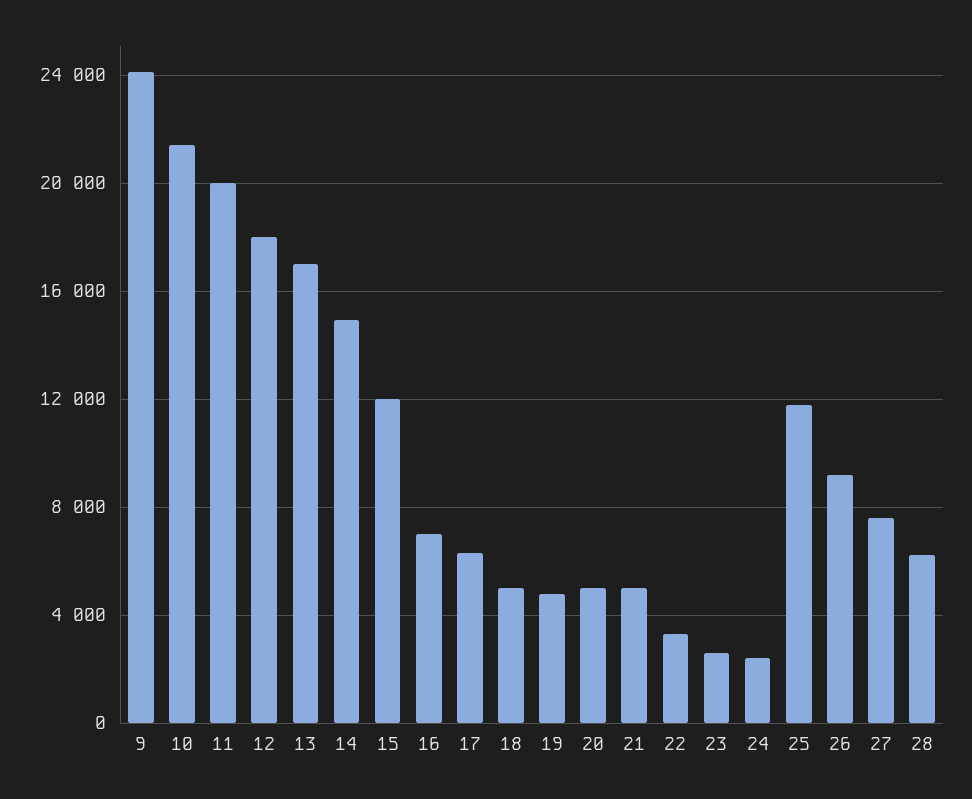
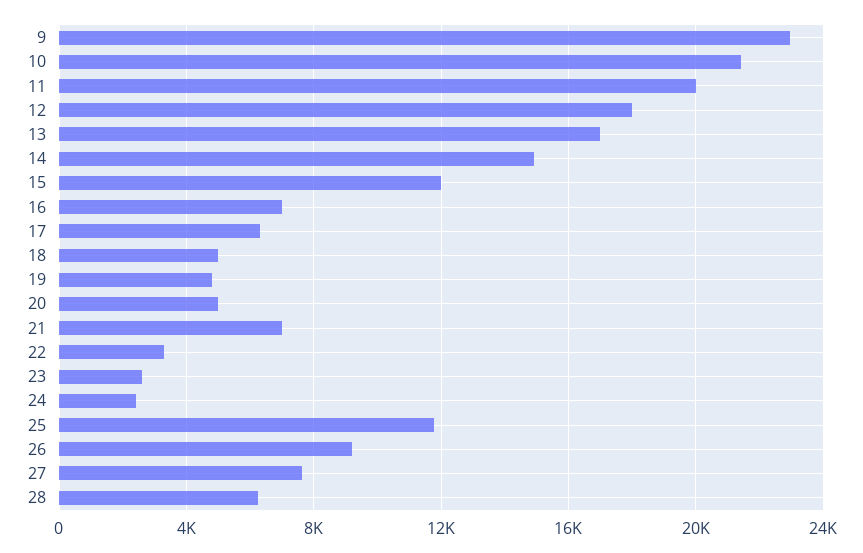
  {
-   "9": 24000,
+   "9": 23000,
    "10": 21500,
    "11": 20000,
    "12": 18000,
    "13": 17000,
    "14": 15000,
    "15": 12000,
    "16": 7000,
    "17": 6500,
    "18": 5000,
    "19": 5000,
    "20": 5000,
-   "21": 5000,
+   "21": 7000,
    "22": 3500,
    "23": 2500,
    "24": 2500,
    "25": 12000,
    "26": 9000,
    "27": 7500,
    "28": 6000
  }

